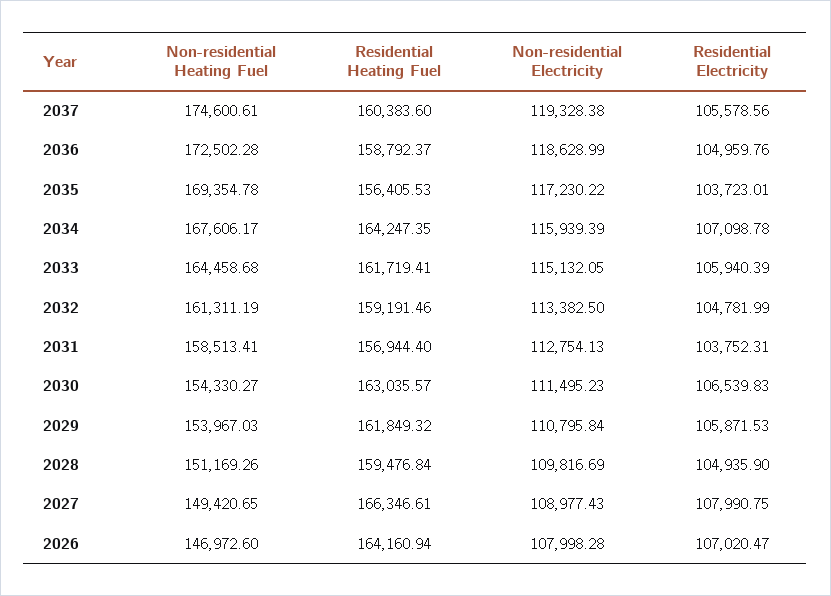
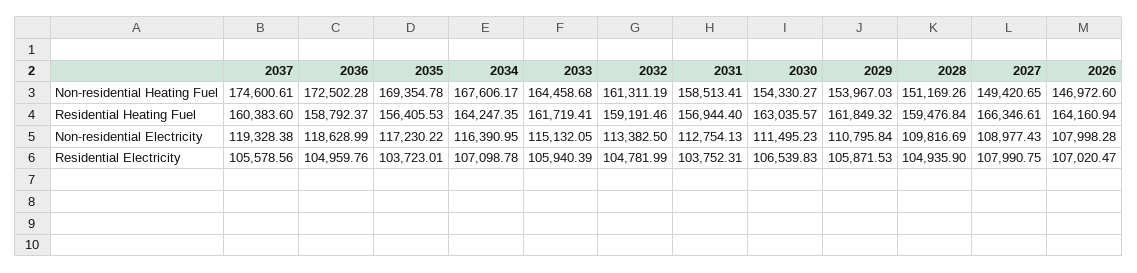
  {
    "Non-residential Heating Fuel": {
      "2037": 174600.61,
      "2036": 172502.28,
      "2035": 169354.78,
      "2034": 167606.17,
      "2033": 164458.68,
      "2032": 161311.19,
      "2031": 158513.41,
      "2030": 154330.27,
      "2029": 153967.03,
      "2028": 151169.26,
      "2027": 149420.65,
      "2026": 146972.6
    },
    "Residential Heating Fuel": {
      "2037": 160383.6,
      "2036": 158792.37,
      "2035": 156405.53,
      "2034": 164247.35,
      "2033": 161719.41,
      "2032": 159191.46,
      "2031": 156944.4,
      "2030": 163035.57,
      "2029": 161849.32,
      "2028": 159476.84,
      "2027": 166346.61,
      "2026": 164160.94
    },
    "Non-residential Electricity": {
      "2037": 119328.38,
      "2036": 118628.99,
      "2035": 117230.22,
-     "2034": 115939.39,
+     "2034": 116390.95,
      "2033": 115132.05,
      "2032": 113382.5,
      "2031": 112754.13,
      "2030": 111495.23,
      "2029": 110795.84,
      "2028": 109816.69,
      "2027": 108977.43,
      "2026": 107998.28
    },
    "Residential Electricity": {
      "2037": 105578.56,
      "2036": 104959.76,
      "2035": 103723.01,
      "2034": 107098.78,
      "2033": 105940.39,
      "2032": 104781.99,
      "2031": 103752.31,
      "2030": 106539.83,
      "2029": 105871.53,
      "2028": 104935.9,
      "2027": 107990.75,
      "2026": 107020.47
    }
  }

